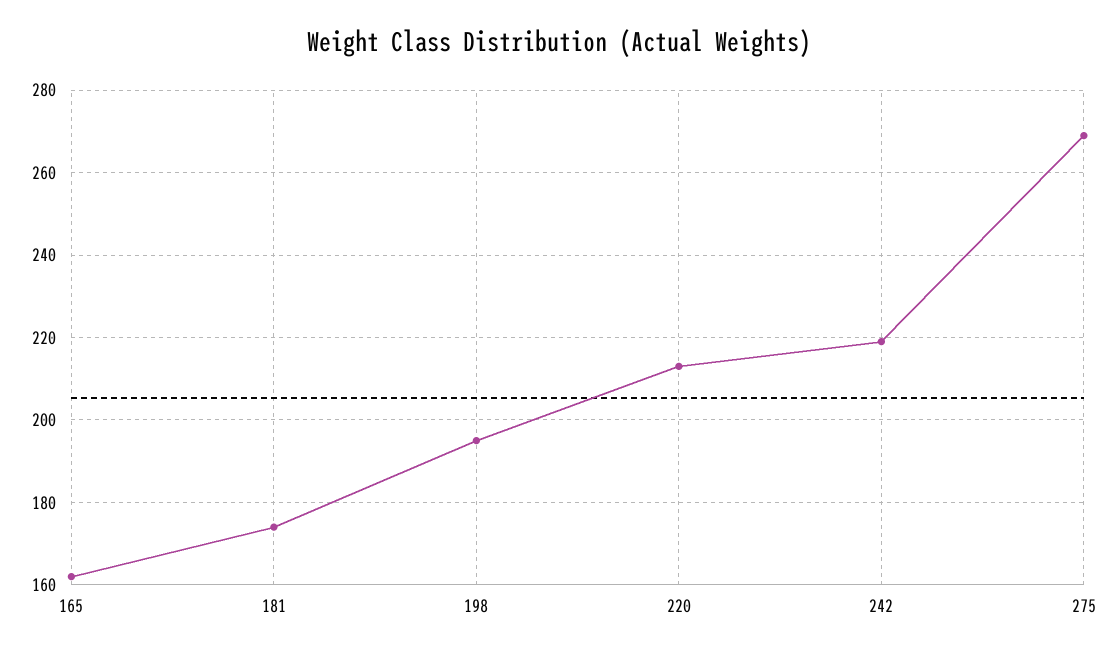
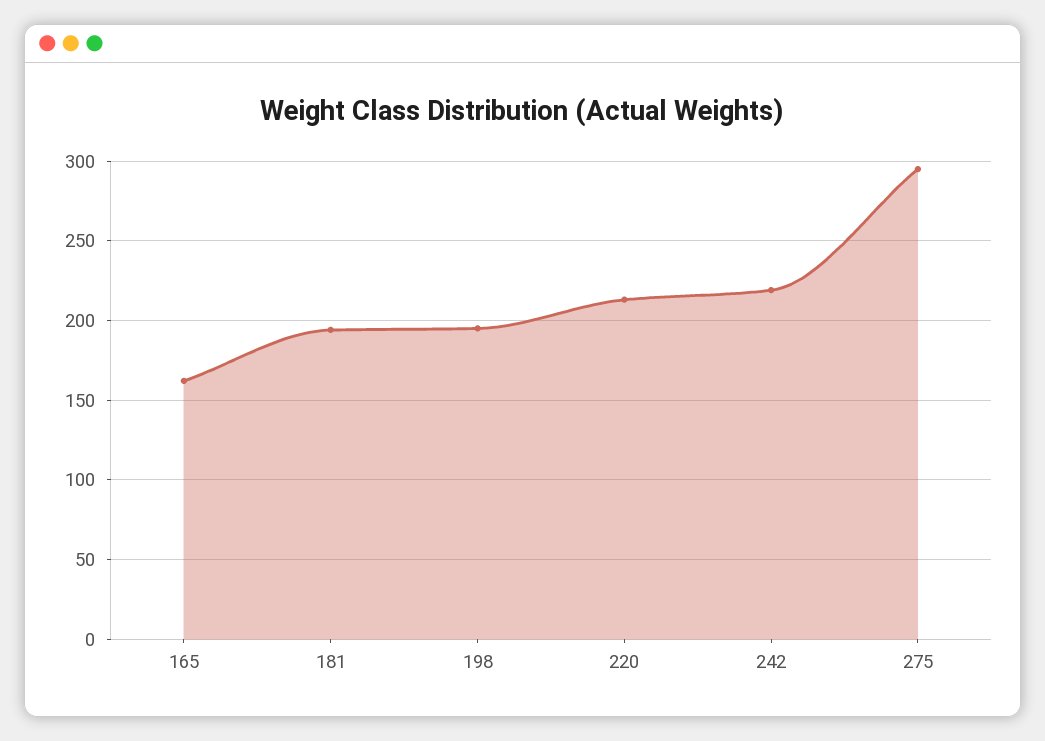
  {
    "165": 160,
-   "181": 175,
+   "181": 195,
    "198": 195,
    "220": 215,
    "242": 220,
-   "275": 270
+   "275": 295
  }

